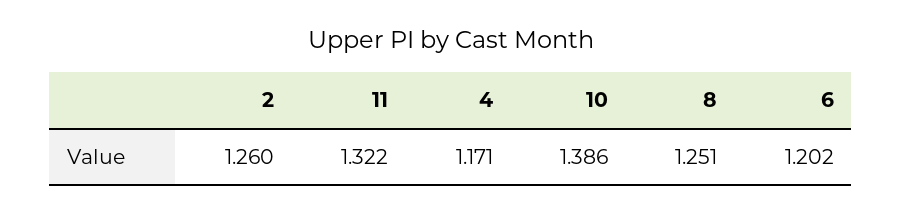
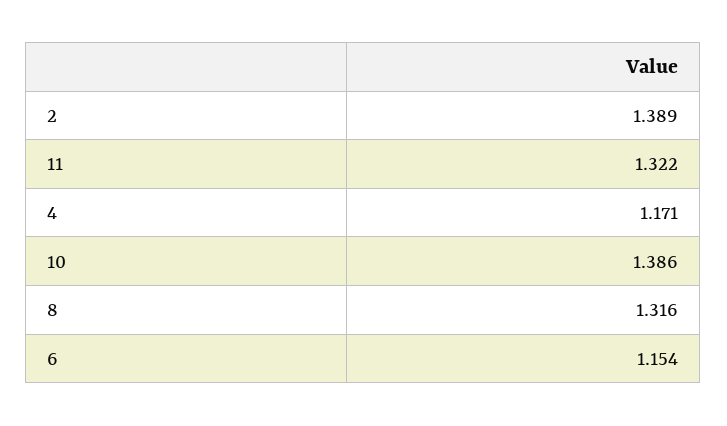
  {
-   "2": 1.26,
+   "2": 1.389,
    "11": 1.322,
    "4": 1.171,
    "10": 1.386,
-   "8": 1.251,
+   "8": 1.316,
-   "6": 1.202
+   "6": 1.154
  }

